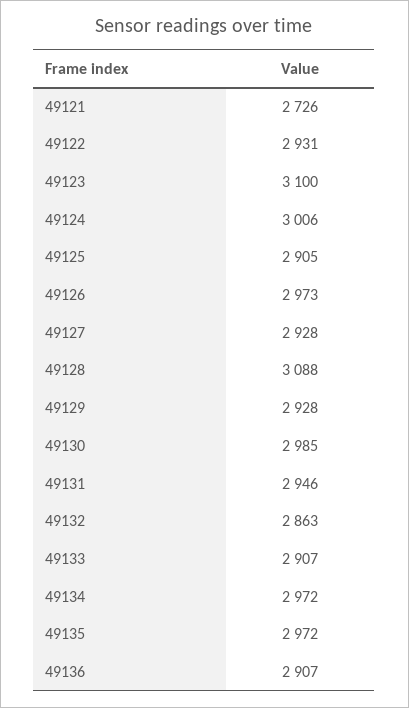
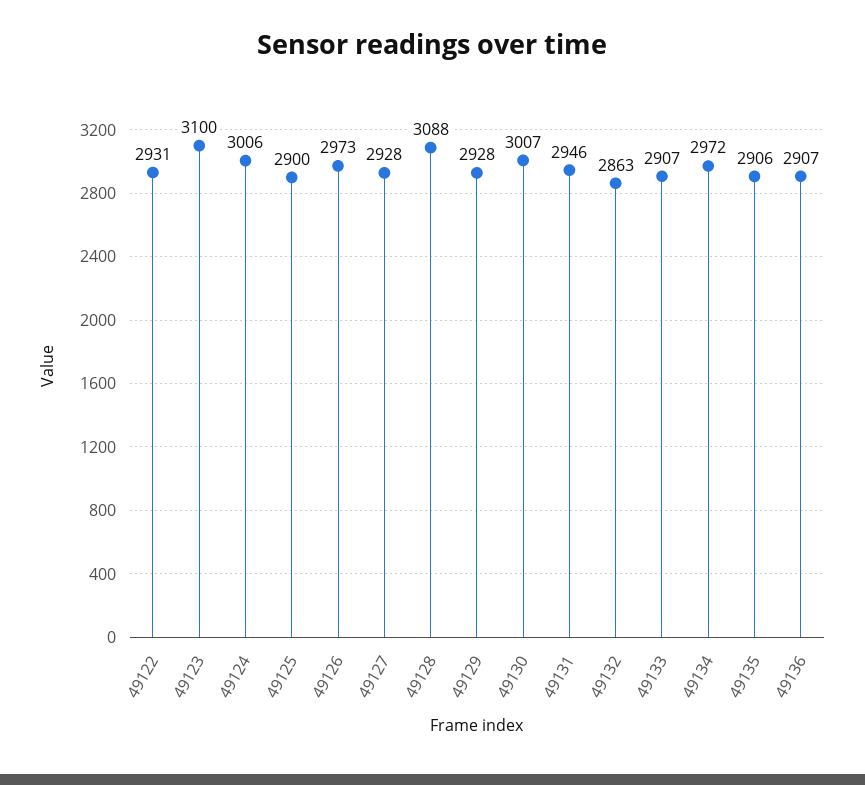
  {
-   "49121": 2726,
    "49122": 2931,
    "49123": 3100,
    "49124": 3006,
-   "49125": 2905,
+   "49125": 2900,
    "49126": 2973,
    "49127": 2928,
    "49128": 3088,
    "49129": 2928,
-   "49130": 2985,
+   "49130": 3007,
    "49131": 2946,
    "49132": 2863,
    "49133": 2907,
    "49134": 2972,
-   "49135": 2972,
+   "49135": 2906,
    "49136": 2907
  }

